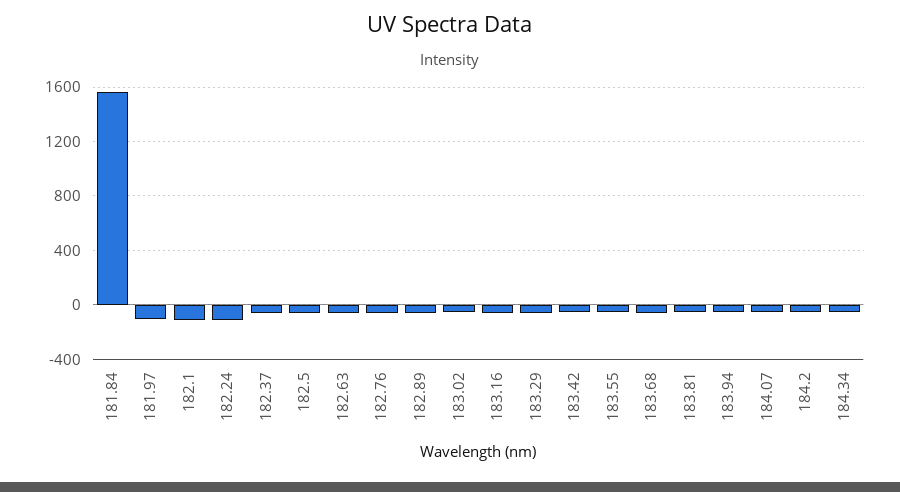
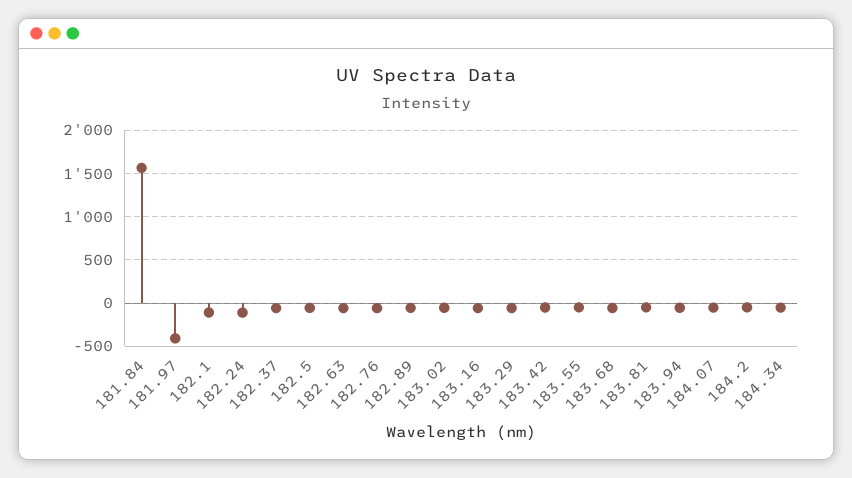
  {
    "181.84": 1550,
-   "181.97": -100,
+   "181.97": -400,
    "182.1": -100,
    "182.24": -100,
    "182.37": -50,
    "182.5": -50,
    "182.63": -50,
    "182.76": -50,
    "182.89": -50,
    "183.02": -50,
    "183.16": -50,
    "183.29": -50,
    "183.42": -50,
    "183.55": -50,
    "183.68": -50,
    "183.81": -50,
    "183.94": -50,
    "184.07": -50,
    "184.2": -50,
    "184.34": -50
  }

